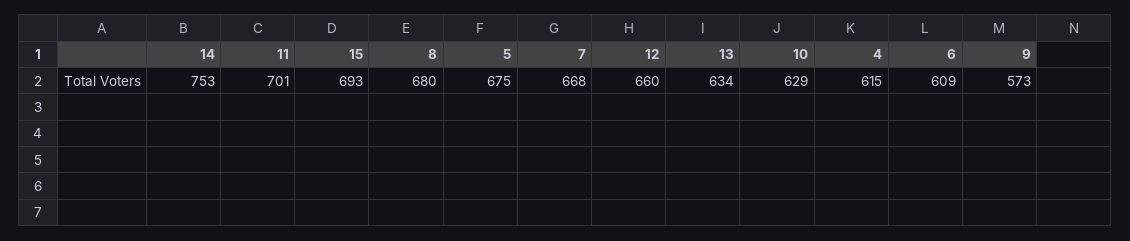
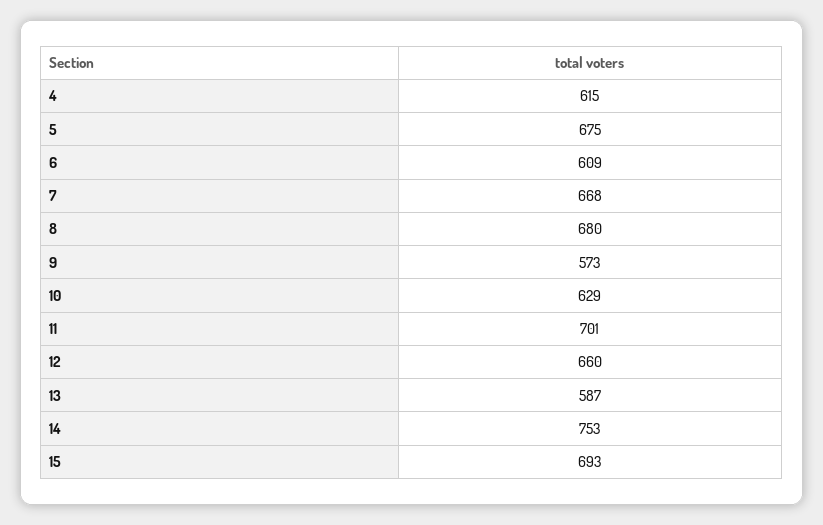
  {
    "14": 753,
    "11": 701,
    "15": 693,
    "8": 680,
    "5": 675,
    "7": 668,
    "12": 660,
-   "13": 634,
+   "13": 587,
    "10": 629,
    "4": 615,
    "6": 609,
    "9": 573
  }

